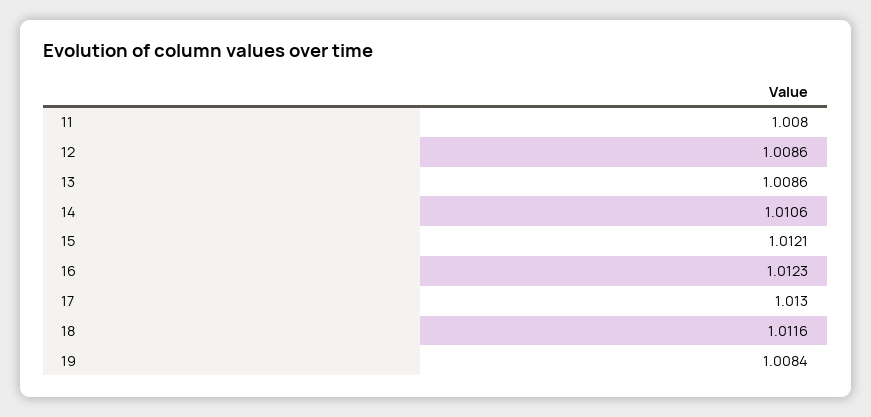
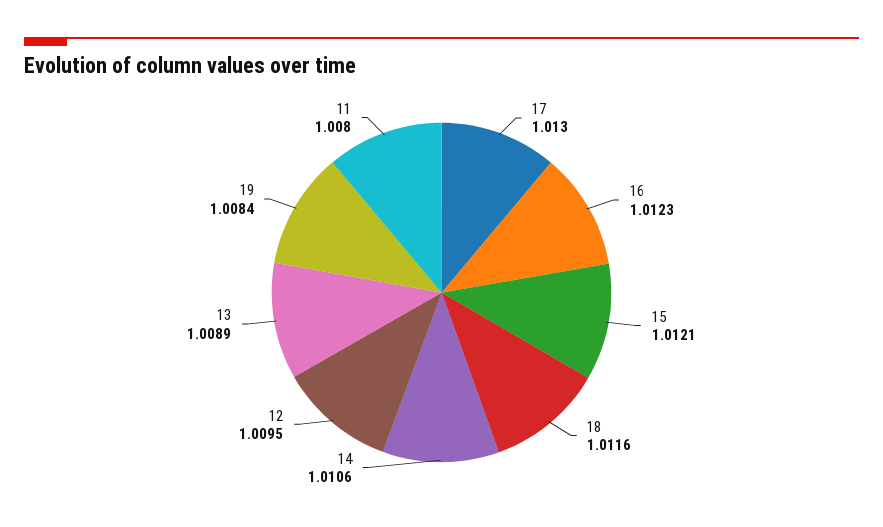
  {
    "11": 1.008,
-   "12": 1.0086,
+   "12": 1.0095,
-   "13": 1.0086,
+   "13": 1.0089,
    "14": 1.0106,
    "15": 1.0121,
    "16": 1.0123,
    "17": 1.013,
    "18": 1.0116,
    "19": 1.0084
  }

